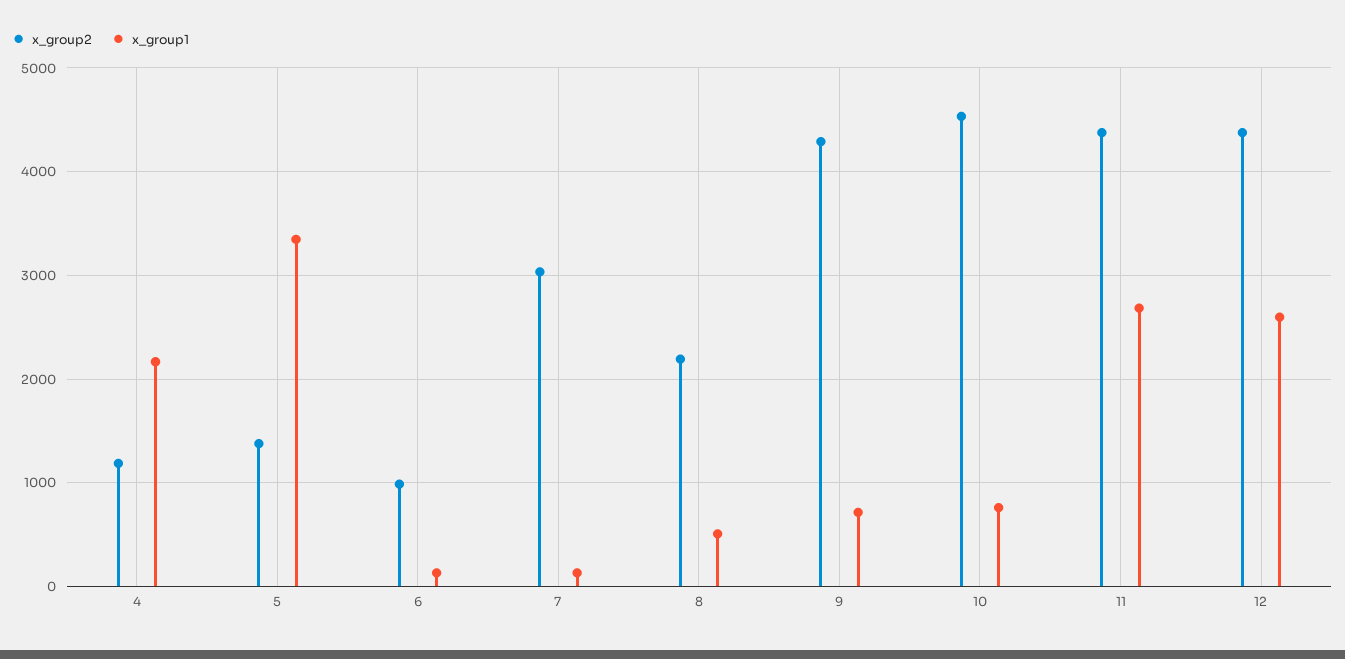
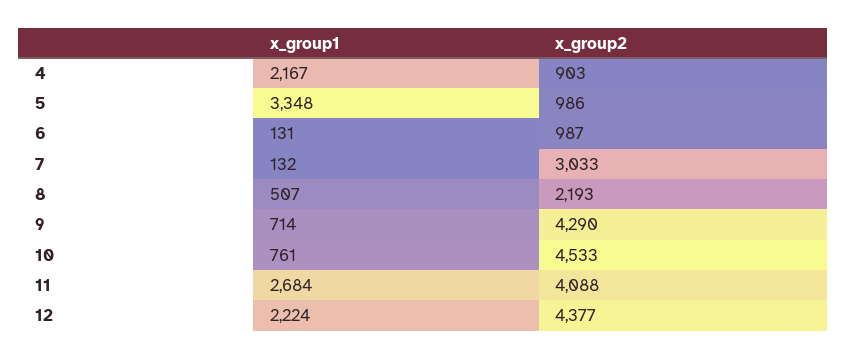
  {
    "x_group2": {
-     "4": 1200,
+     "4": 903,
-     "5": 1400,
+     "5": 986,
      "6": 987,
      "7": 3033,
      "8": 2193,
      "9": 4290,
      "10": 4533,
-     "11": 4400,
+     "11": 4088,
      "12": 4377
    },
    "x_group1": {
      "4": 2167,
      "5": 3348,
      "6": 131,
      "7": 132,
      "8": 507,
      "9": 714,
      "10": 761,
      "11": 2684,
-     "12": 2600
+     "12": 2224
    }
  }

